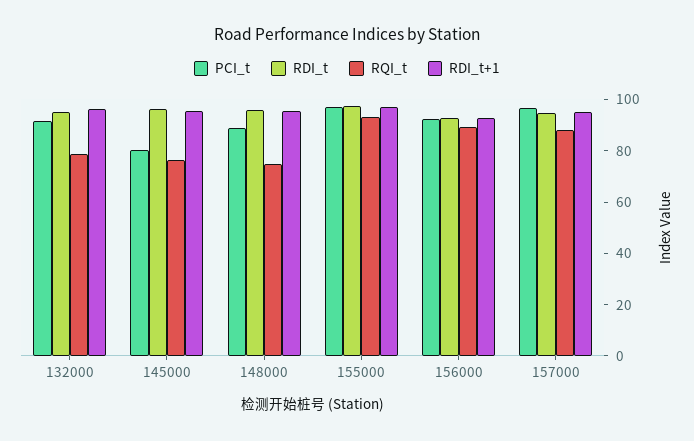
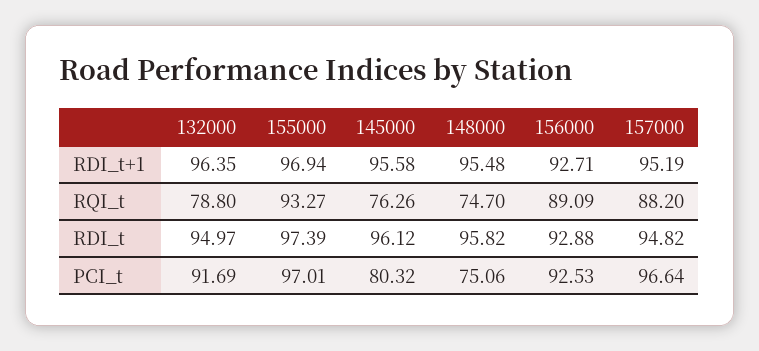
  {
    "PCI_t": {
      "132000": 91.69,
      "145000": 80.32,
-     "148000": 90,
+     "148000": 75.06,
      "155000": 97.01,
      "156000": 92.53,
      "157000": 96.64
    },
    "RDI_t": {
      "132000": 94.97,
      "145000": 96.12,
      "148000": 95.82,
      "155000": 97.39,
      "156000": 92.88,
      "157000": 94.82
    },
    "RQI_t": {
      "132000": 78.8,
      "145000": 76.26,
      "148000": 74.7,
      "155000": 93.27,
      "156000": 89.09,
      "157000": 88.2
    },
    "RDI_t+1": {
      "132000": 96.35,
      "145000": 95.58,
      "148000": 95.48,
      "155000": 96.94,
      "156000": 92.71,
      "157000": 95.19
    }
  }

